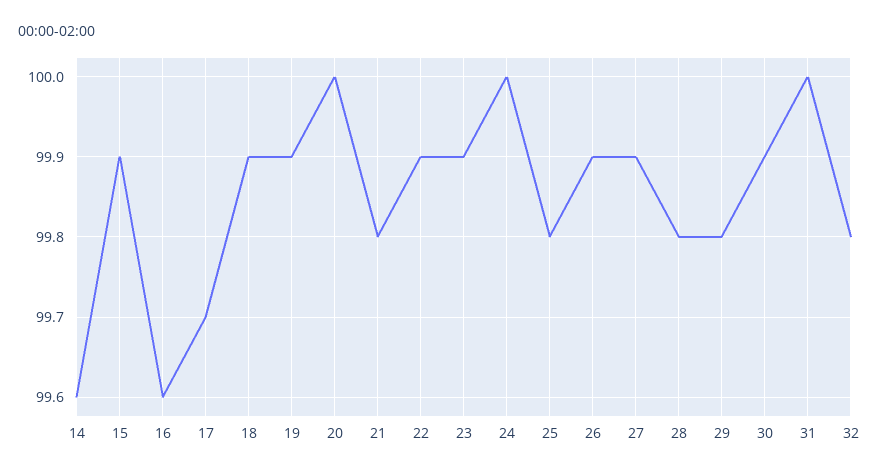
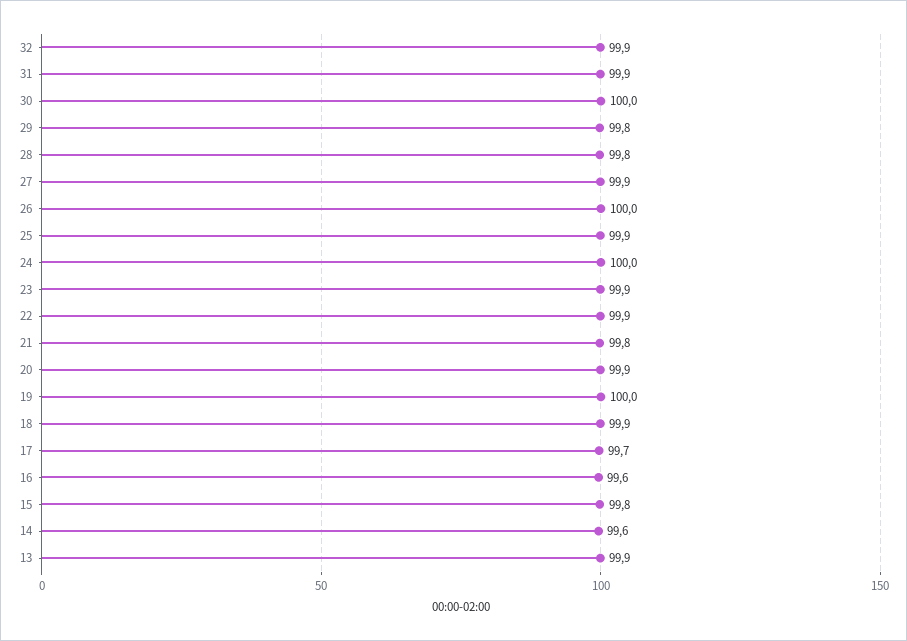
  {
    "14": 99.6,
-   "15": 99.9,
+   "15": 99.8,
    "16": 99.6,
    "17": 99.7,
    "18": 99.9,
-   "19": 99.9,
+   "19": 100,
-   "20": 100,
+   "20": 99.9,
    "21": 99.8,
    "22": 99.9,
    "23": 99.9,
    "24": 100,
-   "25": 99.8,
+   "25": 99.9,
-   "26": 99.9,
+   "26": 100,
    "27": 99.9,
    "28": 99.8,
    "29": 99.8,
-   "30": 99.9,
+   "30": 100,
-   "31": 100,
+   "31": 99.9,
-   "32": 99.8
+   "32": 99.9,
+   "13": 99.9
  }

